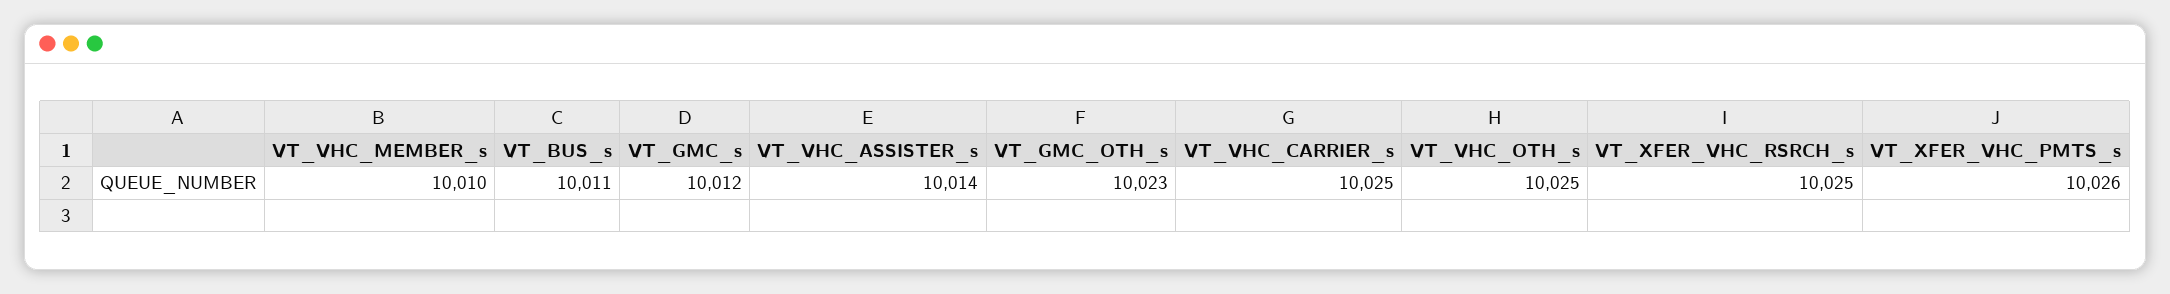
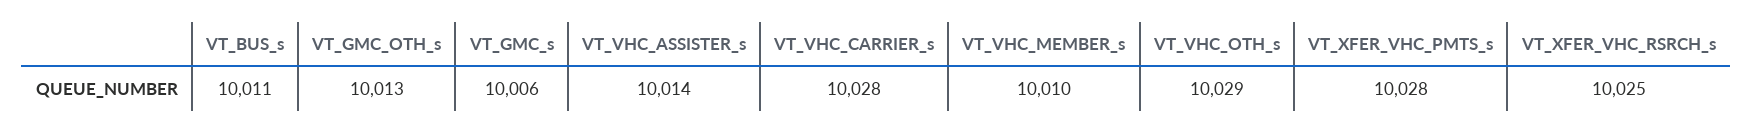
  {
    "VT_VHC_MEMBER_s": 10010,
    "VT_BUS_s": 10011,
-   "VT_GMC_s": 10012,
+   "VT_GMC_s": 10006,
    "VT_VHC_ASSISTER_s": 10014,
-   "VT_GMC_OTH_s": 10023,
+   "VT_GMC_OTH_s": 10013,
-   "VT_VHC_CARRIER_s": 10025,
+   "VT_VHC_CARRIER_s": 10028,
-   "VT_VHC_OTH_s": 10025,
+   "VT_VHC_OTH_s": 10029,
    "VT_XFER_VHC_RSRCH_s": 10025,
-   "VT_XFER_VHC_PMTS_s": 10026
+   "VT_XFER_VHC_PMTS_s": 10028
  }

